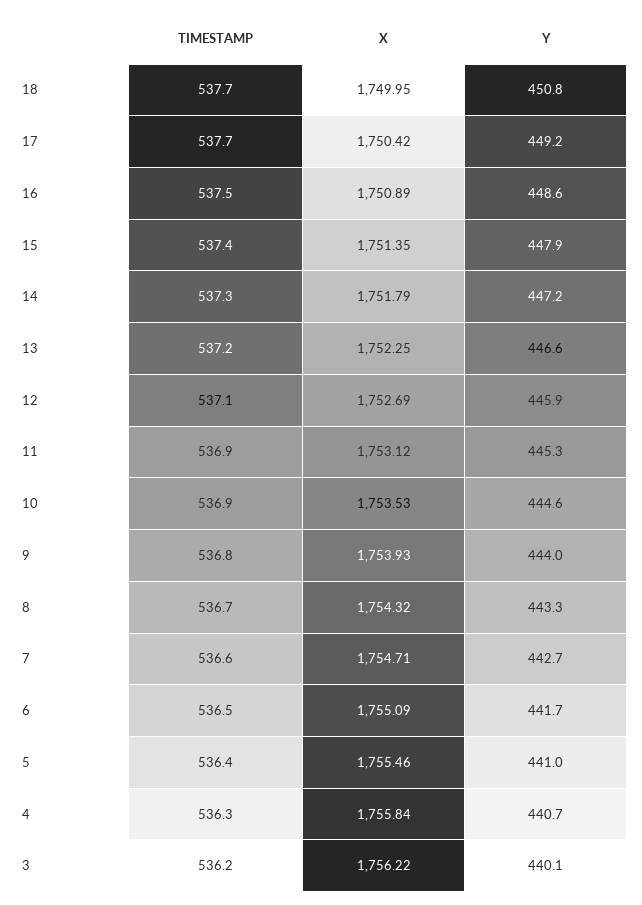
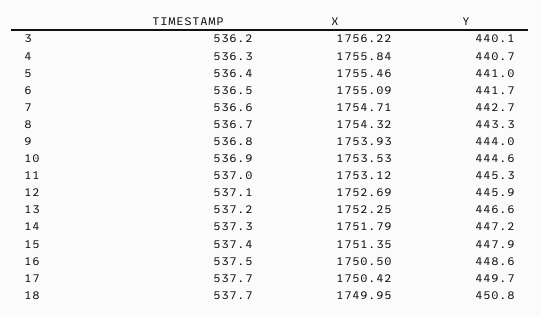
  {
    "TIMESTAMP": {
      "18": 537.7,
      "17": 537.7,
      "16": 537.5,
      "15": 537.4,
      "14": 537.3,
      "13": 537.2,
      "12": 537.1,
-     "11": 536.9,
+     "11": 537,
      "10": 536.9,
      "9": 536.8,
      "8": 536.7,
      "7": 536.6,
      "6": 536.5,
      "5": 536.4,
      "4": 536.3,
      "3": 536.2
    },
    "X": {
      "18": 1749.95,
      "17": 1750.42,
-     "16": 1750.89,
+     "16": 1750.5,
      "15": 1751.35,
      "14": 1751.79,
      "13": 1752.25,
      "12": 1752.69,
      "11": 1753.12,
      "10": 1753.53,
      "9": 1753.93,
      "8": 1754.32,
      "7": 1754.71,
      "6": 1755.09,
      "5": 1755.46,
      "4": 1755.84,
      "3": 1756.22
    },
    "Y": {
      "18": 450.8,
-     "17": 449.2,
+     "17": 449.7,
      "16": 448.6,
      "15": 447.9,
      "14": 447.2,
      "13": 446.6,
      "12": 445.9,
      "11": 445.3,
      "10": 444.6,
      "9": 444,
      "8": 443.3,
      "7": 442.7,
      "6": 441.7,
      "5": 441,
      "4": 440.7,
      "3": 440.1
    }
  }

